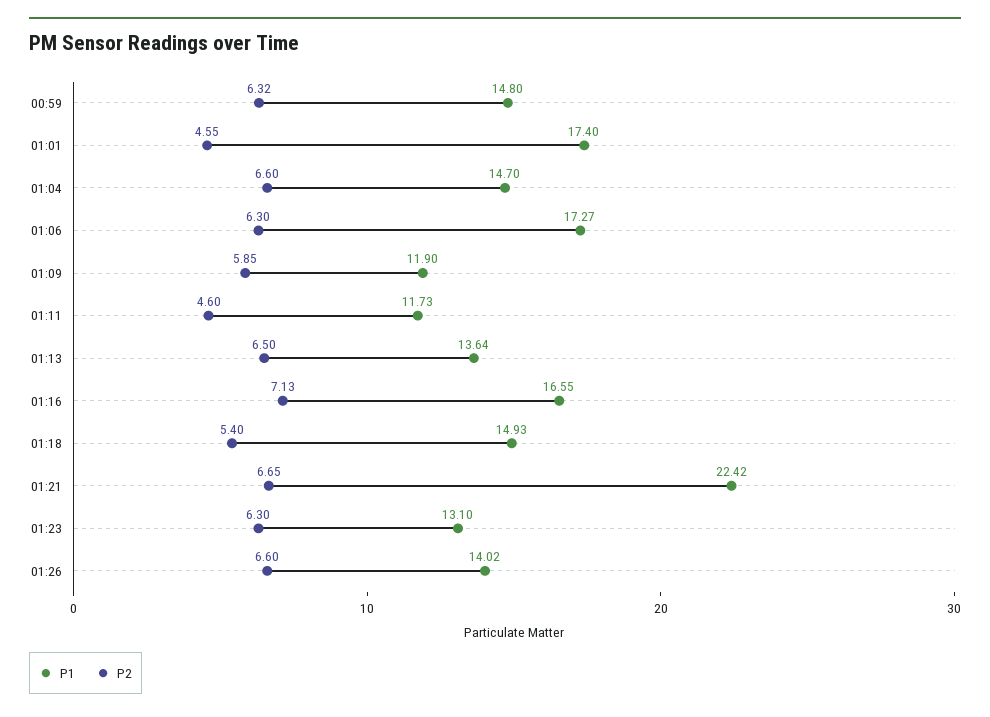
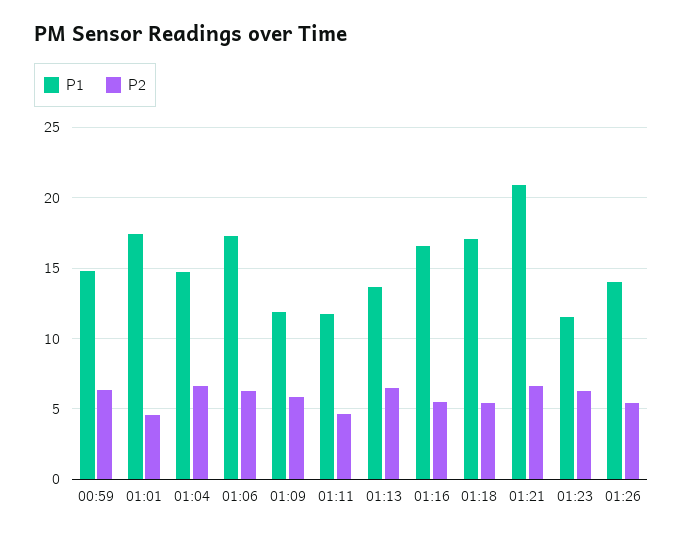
  {
    "P1": {
      "00:59": 14.8,
      "01:01": 17.4,
      "01:04": 14.7,
      "01:06": 17.27,
      "01:09": 11.9,
      "01:11": 11.73,
      "01:13": 13.64,
      "01:16": 16.55,
-     "01:18": 14.93,
+     "01:18": 17,
-     "01:21": 22.42,
+     "01:21": 21,
-     "01:23": 13.1,
+     "01:23": 11.5,
      "01:26": 14.02
    },
    "P2": {
      "00:59": 6.32,
      "01:01": 4.55,
      "01:04": 6.6,
      "01:06": 6.3,
      "01:09": 5.85,
      "01:11": 4.6,
      "01:13": 6.5,
-     "01:16": 7.13,
+     "01:16": 5.5,
      "01:18": 5.4,
      "01:21": 6.65,
      "01:23": 6.3,
-     "01:26": 6.6
+     "01:26": 5.5
    }
  }

